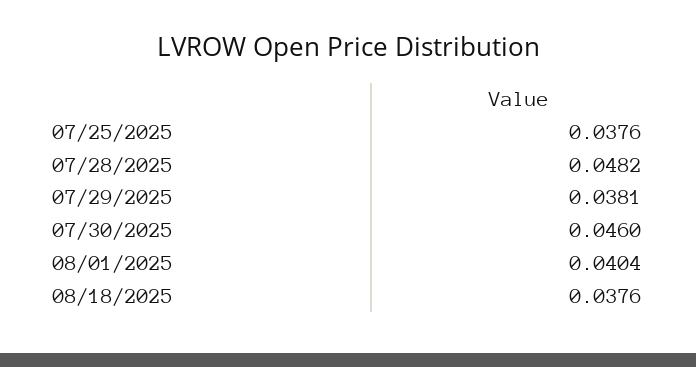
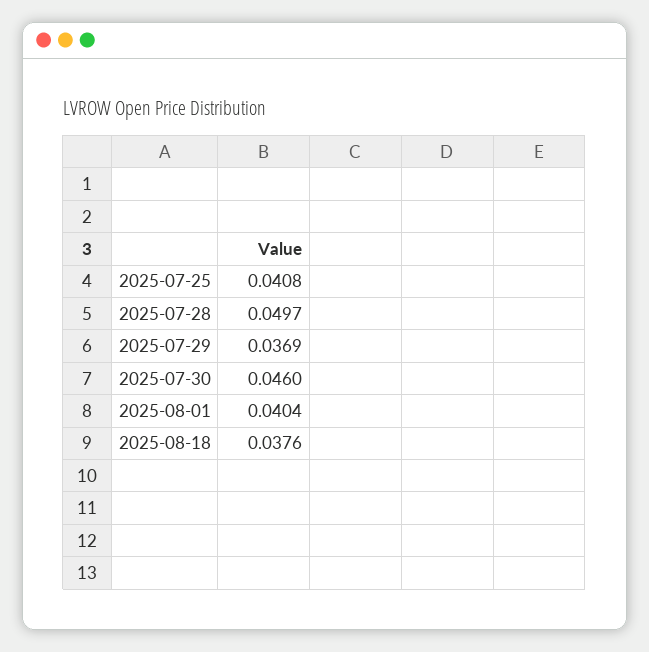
  {
-   "07/25/2025": 0.0376,
+   "07/25/2025": 0.0408,
-   "07/28/2025": 0.0482,
+   "07/28/2025": 0.0497,
-   "07/29/2025": 0.0381,
+   "07/29/2025": 0.0369,
    "07/30/2025": 0.046,
    "08/01/2025": 0.0404,
    "08/18/2025": 0.0376
  }

